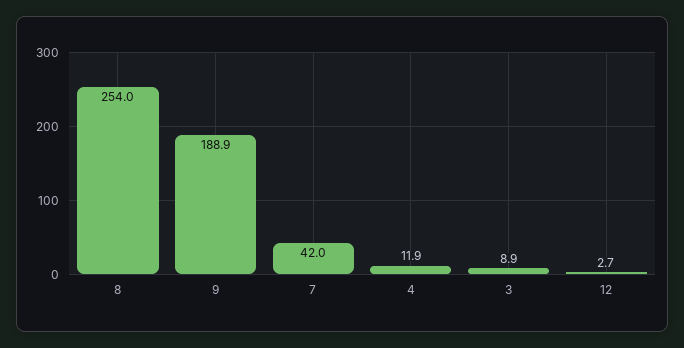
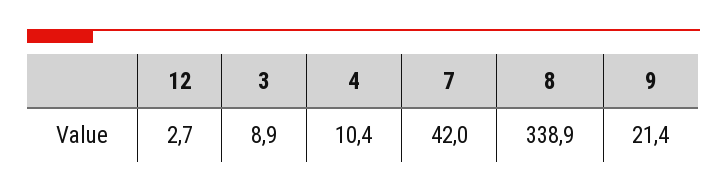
  {
-   "8": 254,
+   "8": 338.9,
-   "9": 188.9,
+   "9": 21.4,
    "7": 42,
-   "4": 11.9,
+   "4": 10.4,
    "3": 8.9,
    "12": 2.7
  }

